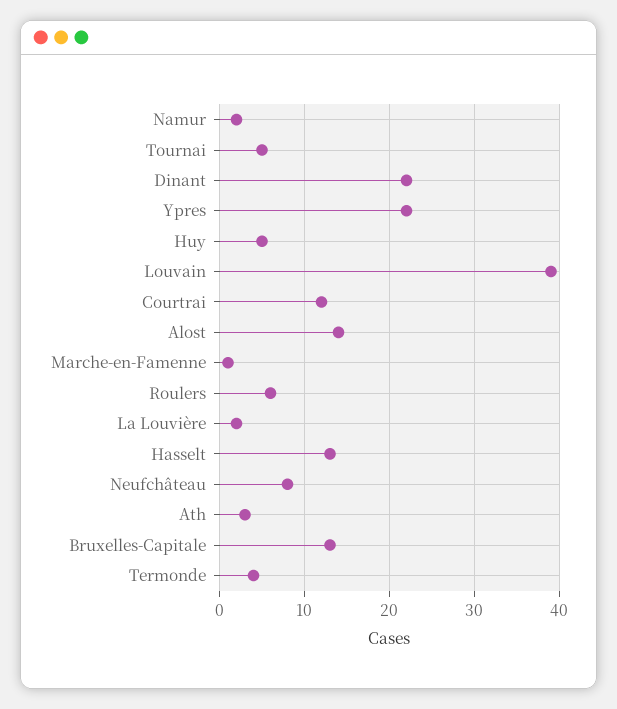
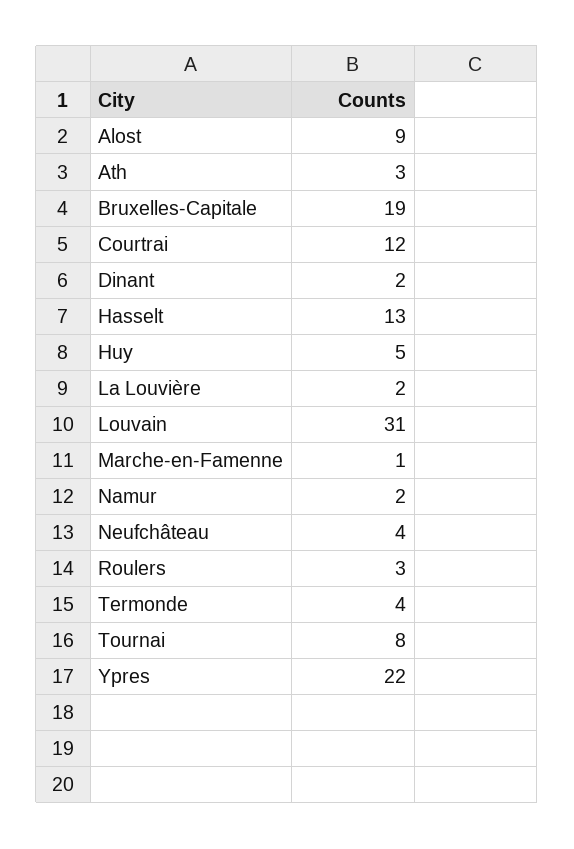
  {
    "Namur": 2,
-   "Tournai": 5,
+   "Tournai": 8,
-   "Dinant": 22,
+   "Dinant": 2,
    "Ypres": 22,
    "Huy": 5,
-   "Louvain": 39,
+   "Louvain": 31,
    "Courtrai": 12,
-   "Alost": 14,
+   "Alost": 9,
    "Marche-en-Famenne": 1,
-   "Roulers": 6,
+   "Roulers": 3,
    "La Louvière": 2,
    "Hasselt": 13,
-   "Neufchâteau": 8,
+   "Neufchâteau": 4,
    "Ath": 3,
-   "Bruxelles-Capitale": 13,
+   "Bruxelles-Capitale": 19,
    "Termonde": 4
  }

